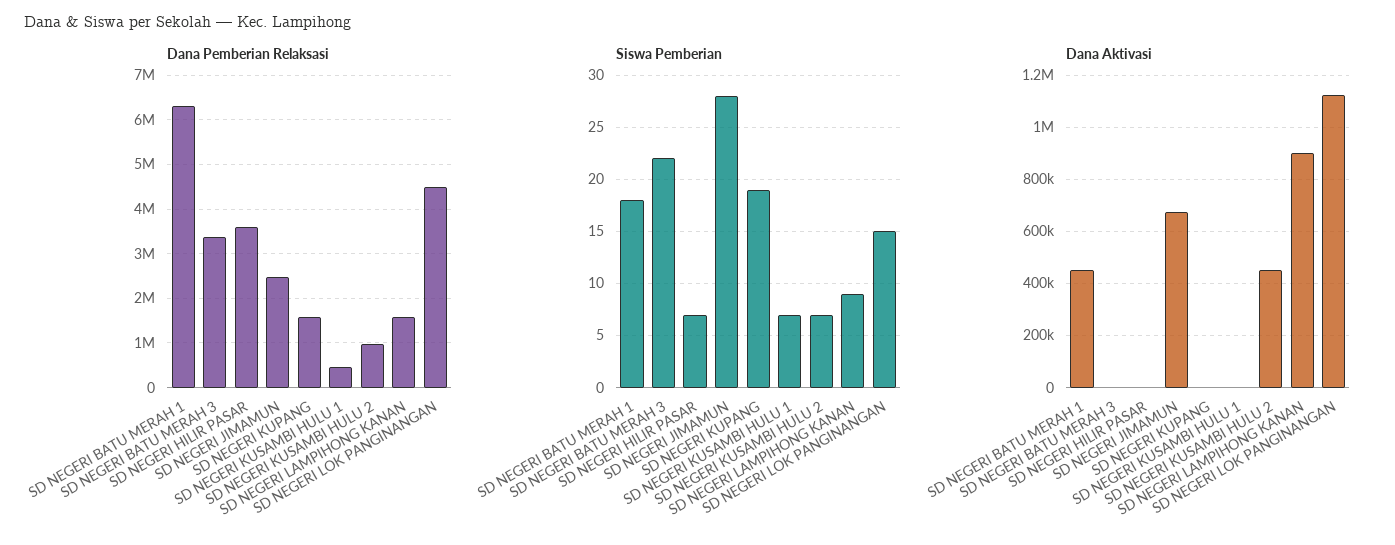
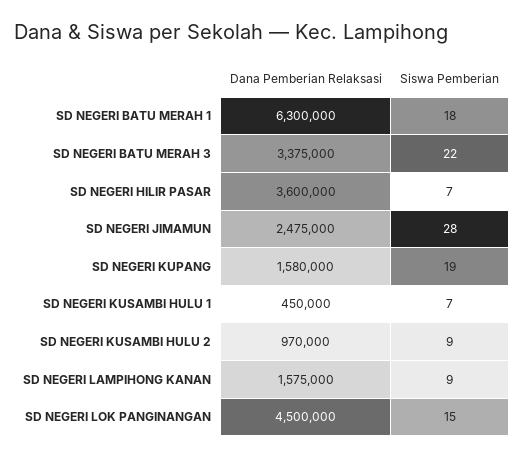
  {
    "Dana Pemberian Relaksasi": {
      "SD NEGERI BATU MERAH 1": 6300000,
      "SD NEGERI BATU MERAH 3": 3375000,
      "SD NEGERI HILIR PASAR": 3600000,
      "SD NEGERI JIMAMUN": 2475000,
      "SD NEGERI KUPANG": 1580000,
      "SD NEGERI KUSAMBI HULU 1": 450000,
      "SD NEGERI KUSAMBI HULU 2": 970000,
      "SD NEGERI LAMPIHONG KANAN": 1575000,
      "SD NEGERI LOK PANGINANGAN": 4500000
    },
    "Siswa Pemberian": {
      "SD NEGERI BATU MERAH 1": 18,
      "SD NEGERI BATU MERAH 3": 22,
      "SD NEGERI HILIR PASAR": 7,
      "SD NEGERI JIMAMUN": 28,
      "SD NEGERI KUPANG": 19,
      "SD NEGERI KUSAMBI HULU 1": 7,
-     "SD NEGERI KUSAMBI HULU 2": 7,
+     "SD NEGERI KUSAMBI HULU 2": 9,
      "SD NEGERI LAMPIHONG KANAN": 9,
      "SD NEGERI LOK PANGINANGAN": 15
-   },
+   }
-   "Dana Aktivasi": {
-     "SD NEGERI BATU MERAH 1": 450000,
-     "SD NEGERI BATU MERAH 3": 0,
-     "SD NEGERI HILIR PASAR": 0,
-     "SD NEGERI JIMAMUN": 675000,
-     "SD NEGERI KUPANG": 0,
-     "SD NEGERI KUSAMBI HULU 1": 0,
-     "SD NEGERI KUSAMBI HULU 2": 450000,
-     "SD NEGERI LAMPIHONG KANAN": 900000,
-     "SD NEGERI LOK PANGINANGAN": 1125000
-   }
  }

